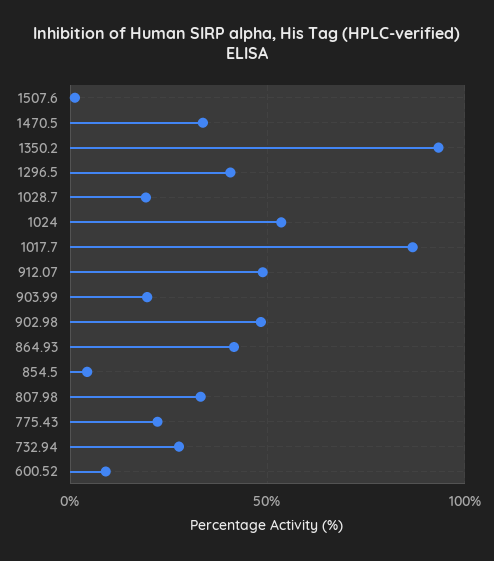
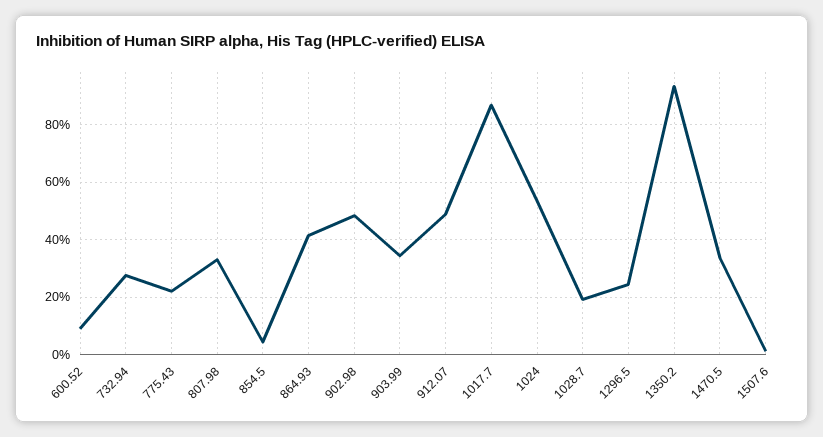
  {
    "1507.6": 0,
    "1470.5": 32.5,
    "1350.2": 92.5,
-   "1296.5": 40,
+   "1296.5": 25,
    "1028.7": 20,
    "1024": 52.5,
    "1017.7": 87.5,
    "912.07": 50,
-   "903.99": 20,
+   "903.99": 35,
    "902.98": 47.5,
    "864.93": 42.5,
    "854.5": 5,
    "807.98": 32.5,
    "775.43": 22.5,
    "732.94": 27.5,
    "600.52": 10
  }

